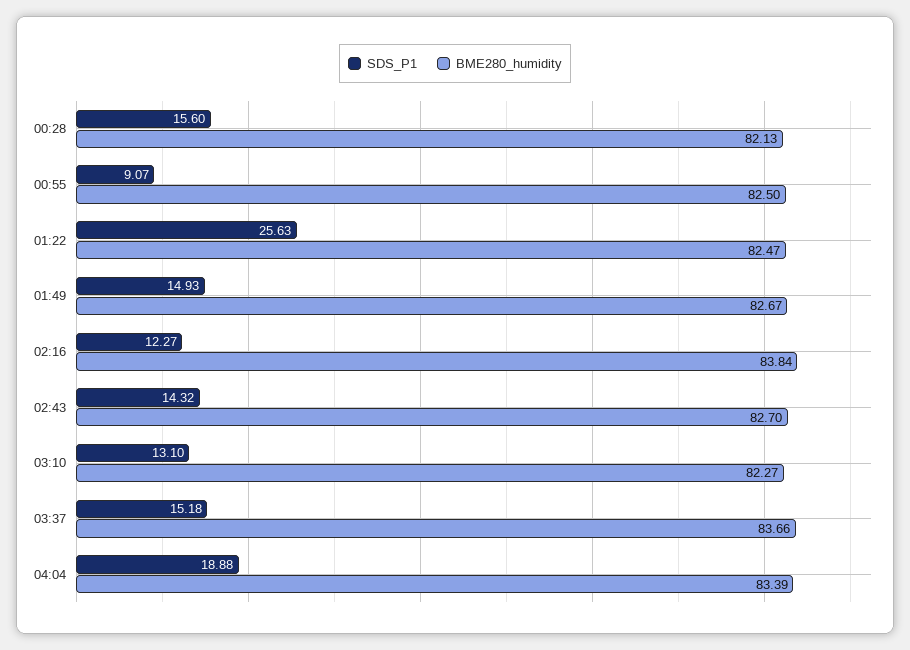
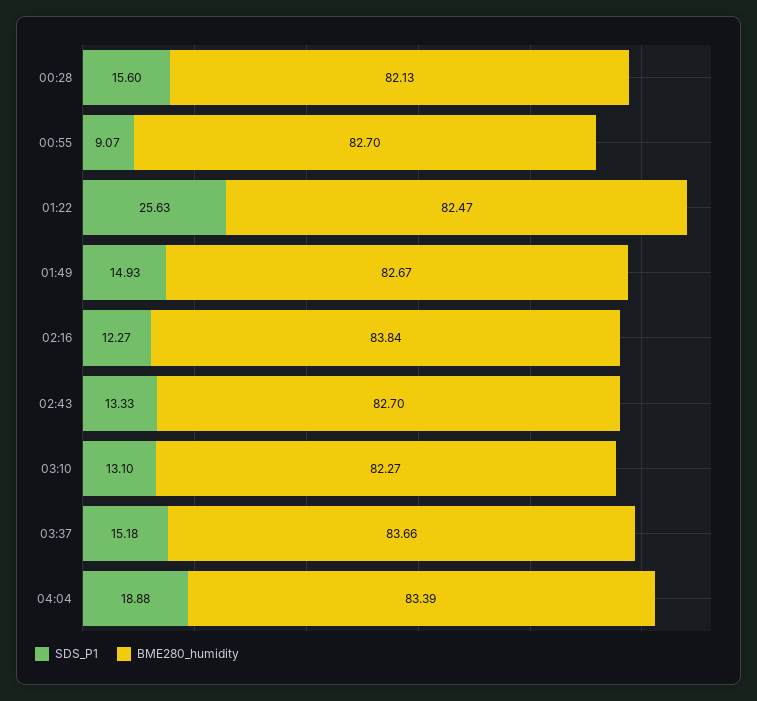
  {
    "SDS_P1": {
      "00:28": 15.6,
      "00:55": 9.07,
      "01:22": 25.63,
      "01:49": 14.93,
      "02:16": 12.27,
-     "02:43": 14.32,
+     "02:43": 13.33,
      "03:10": 13.1,
      "03:37": 15.18,
      "04:04": 18.88
    },
    "BME280_humidity": {
      "00:28": 82.13,
-     "00:55": 82.5,
+     "00:55": 82.7,
      "01:22": 82.47,
      "01:49": 82.67,
      "02:16": 83.84,
      "02:43": 82.7,
      "03:10": 82.27,
      "03:37": 83.66,
      "04:04": 83.39
    }
  }

